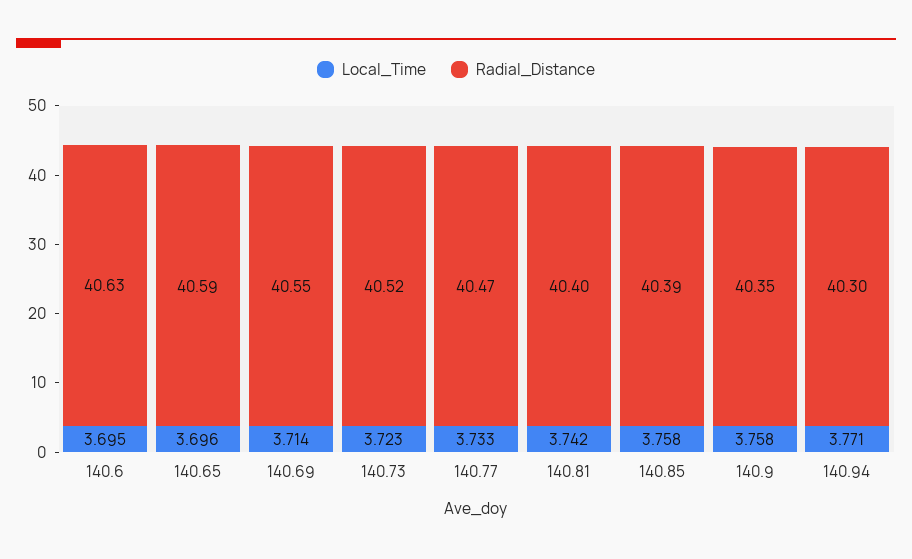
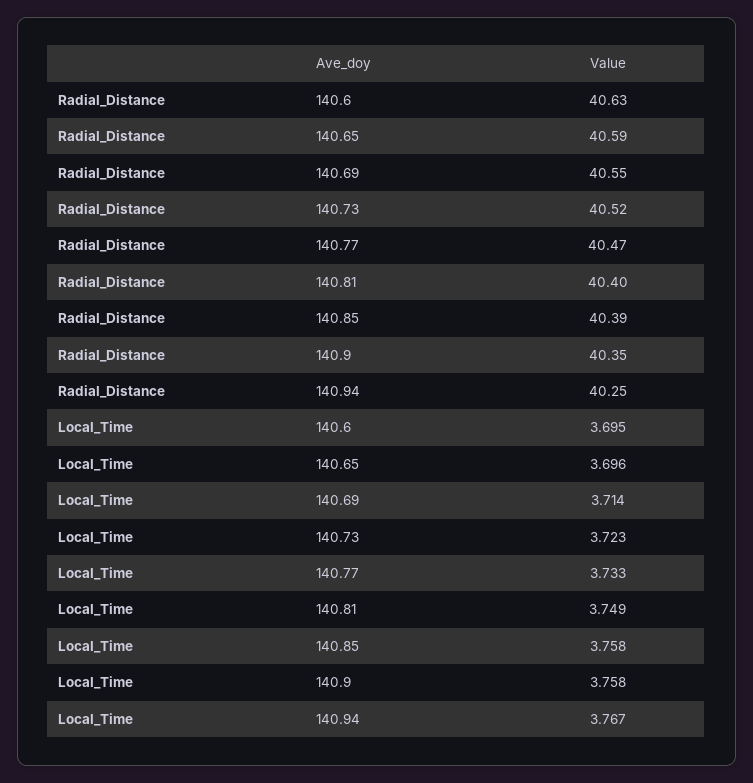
  {
    "Local_Time": {
      "140.6": 3.695,
      "140.65": 3.696,
      "140.69": 3.714,
      "140.73": 3.723,
      "140.77": 3.733,
-     "140.81": 3.742,
+     "140.81": 3.749,
      "140.85": 3.758,
      "140.9": 3.758,
-     "140.94": 3.771
+     "140.94": 3.767
    },
    "Radial_Distance": {
      "140.6": 40.63,
      "140.65": 40.59,
      "140.69": 40.55,
      "140.73": 40.52,
      "140.77": 40.47,
      "140.81": 40.4,
      "140.85": 40.39,
      "140.9": 40.35,
-     "140.94": 40.3
+     "140.94": 40.25
    }
  }

